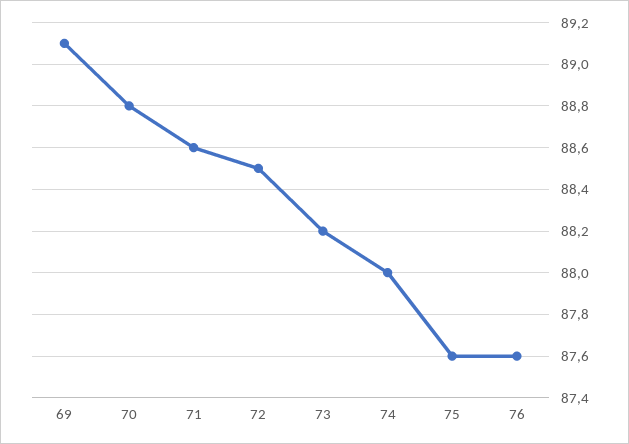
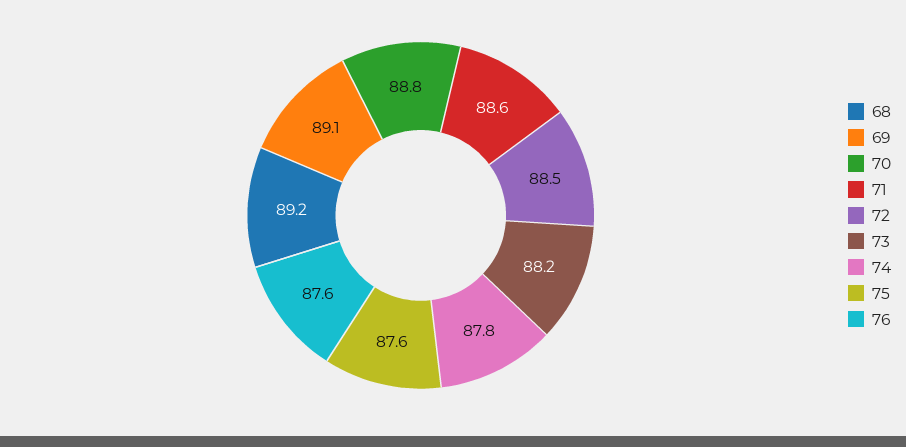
  {
    "69": 89.1,
    "70": 88.8,
    "71": 88.6,
    "72": 88.5,
    "73": 88.2,
-   "74": 88,
+   "74": 87.8,
    "75": 87.6,
-   "76": 87.6
+   "76": 87.6,
+   "68": 89.2
  }

